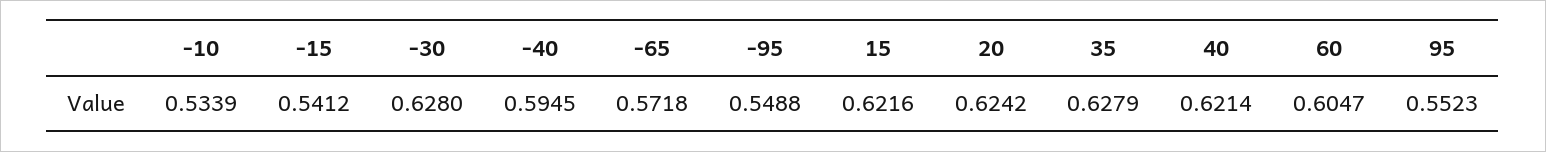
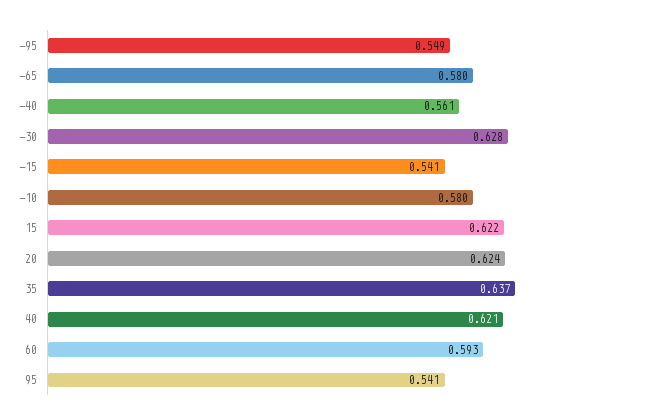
  {
-   "-10": 0.5339,
+   "-10": 0.58,
    "-15": 0.5412,
    "-30": 0.628,
-   "-40": 0.5945,
+   "-40": 0.561,
-   "-65": 0.5718,
+   "-65": 0.58,
    "-95": 0.5488,
    "15": 0.6216,
    "20": 0.6242,
-   "35": 0.6279,
+   "35": 0.637,
    "40": 0.6214,
-   "60": 0.6047,
+   "60": 0.593,
-   "95": 0.5523
+   "95": 0.541
  }

